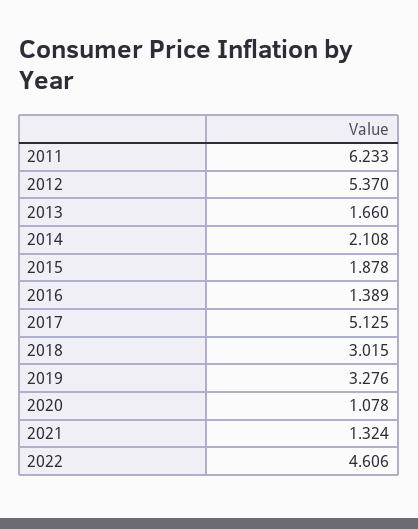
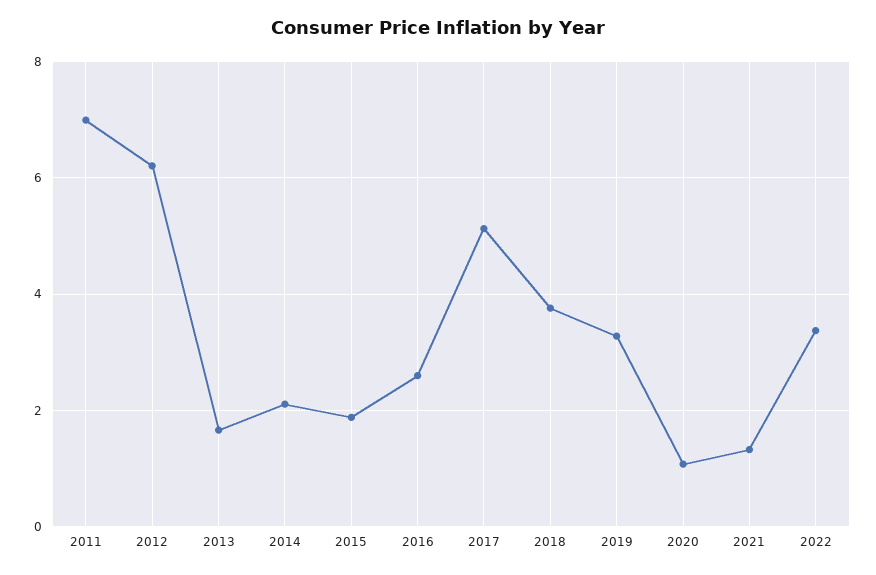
  {
-   "2011": 6.233,
+   "2011": 7,
-   "2012": 5.37,
+   "2012": 6.2,
    "2013": 1.66,
    "2014": 2.108,
    "2015": 1.878,
-   "2016": 1.389,
+   "2016": 2.6,
    "2017": 5.125,
-   "2018": 3.015,
+   "2018": 3.8,
    "2019": 3.276,
    "2020": 1.078,
    "2021": 1.324,
-   "2022": 4.606
+   "2022": 3.4
  }

